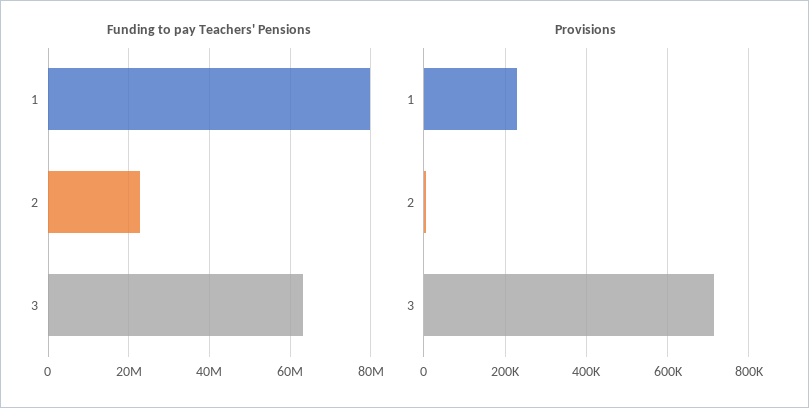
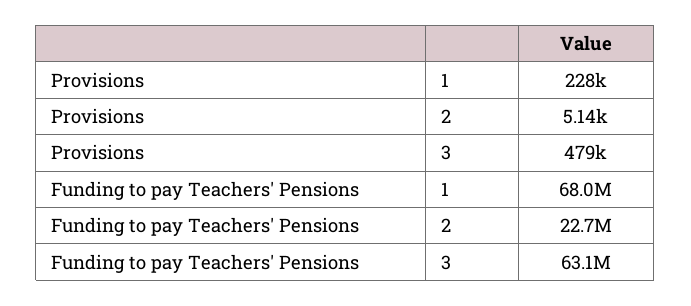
  {
    "Funding to pay Teachers' Pensions": {
-     "1": 80000000,
+     "1": 68000000,
      "2": 22700000,
      "3": 63100000
    },
    "Provisions": {
      "1": 228000,
      "2": 5140,
-     "3": 720000
+     "3": 479000
    }
  }

